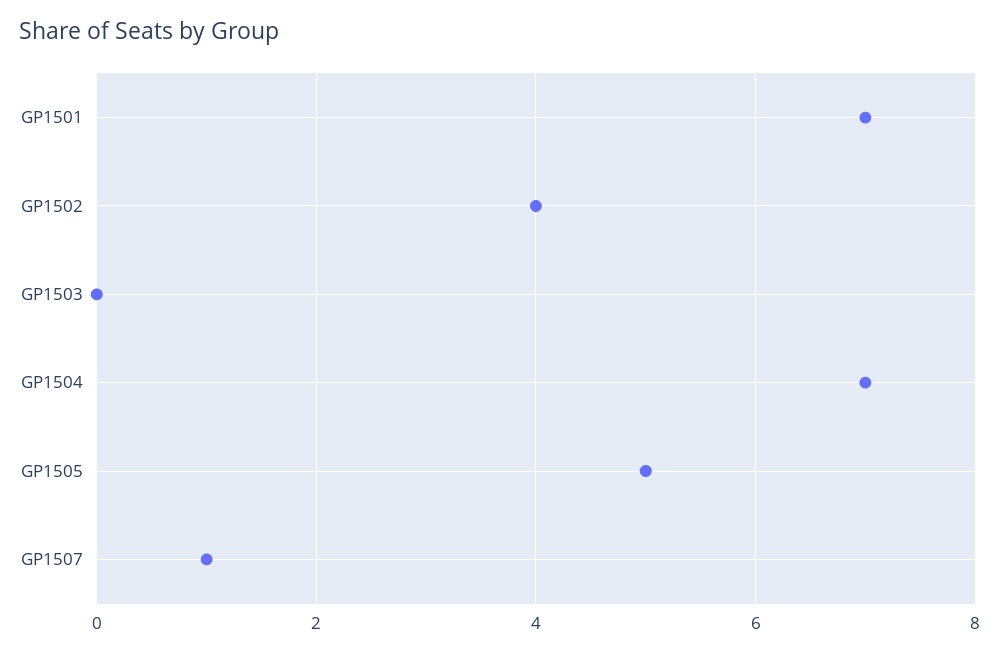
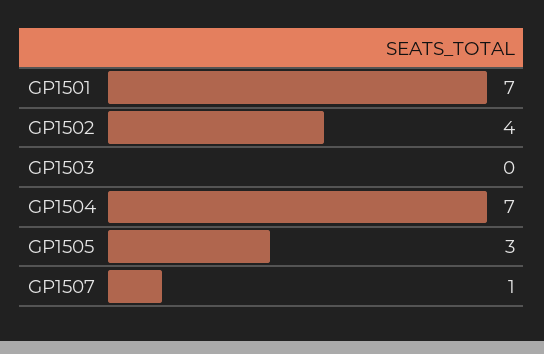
  {
    "GP1501": 7,
    "GP1502": 4,
    "GP1503": 0,
    "GP1504": 7,
-   "GP1505": 5,
+   "GP1505": 3,
    "GP1507": 1
  }

